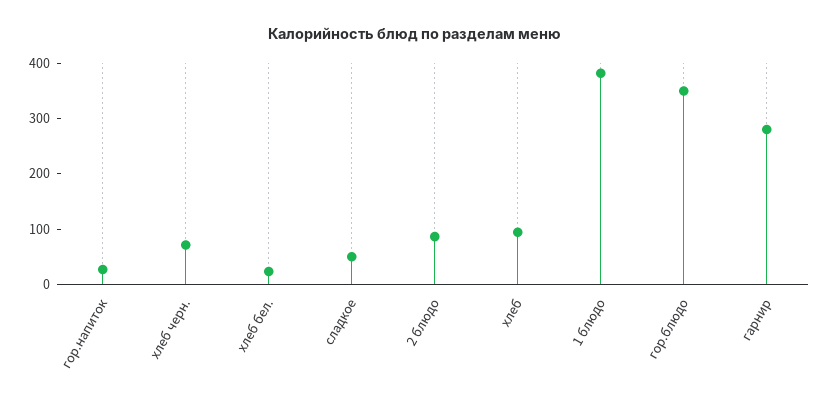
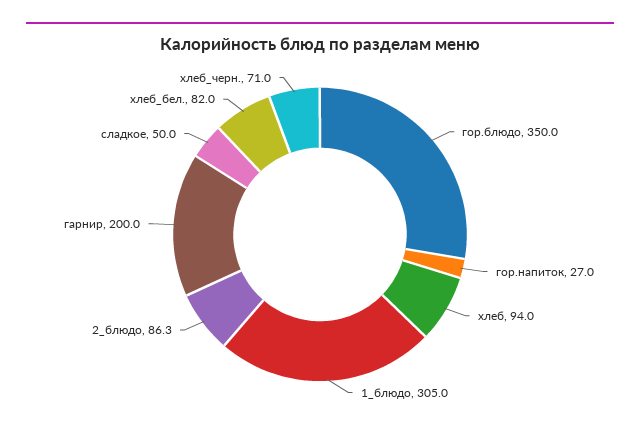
  {
    "гор.напиток": 27,
    "хлеб черн.": 71,
-   "хлеб бел.": 20,
+   "хлеб бел.": 82,
    "сладкое": 50,
    "2 блюдо": 86.3,
    "хлеб": 94,
-   "1 блюдо": 380,
+   "1 блюдо": 305,
    "гор.блюдо": 350,
-   "гарнир": 280
+   "гарнир": 200
  }

